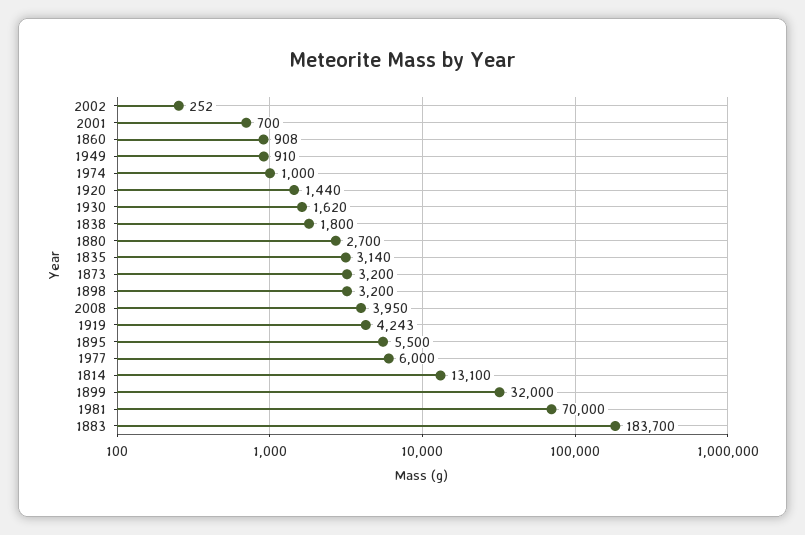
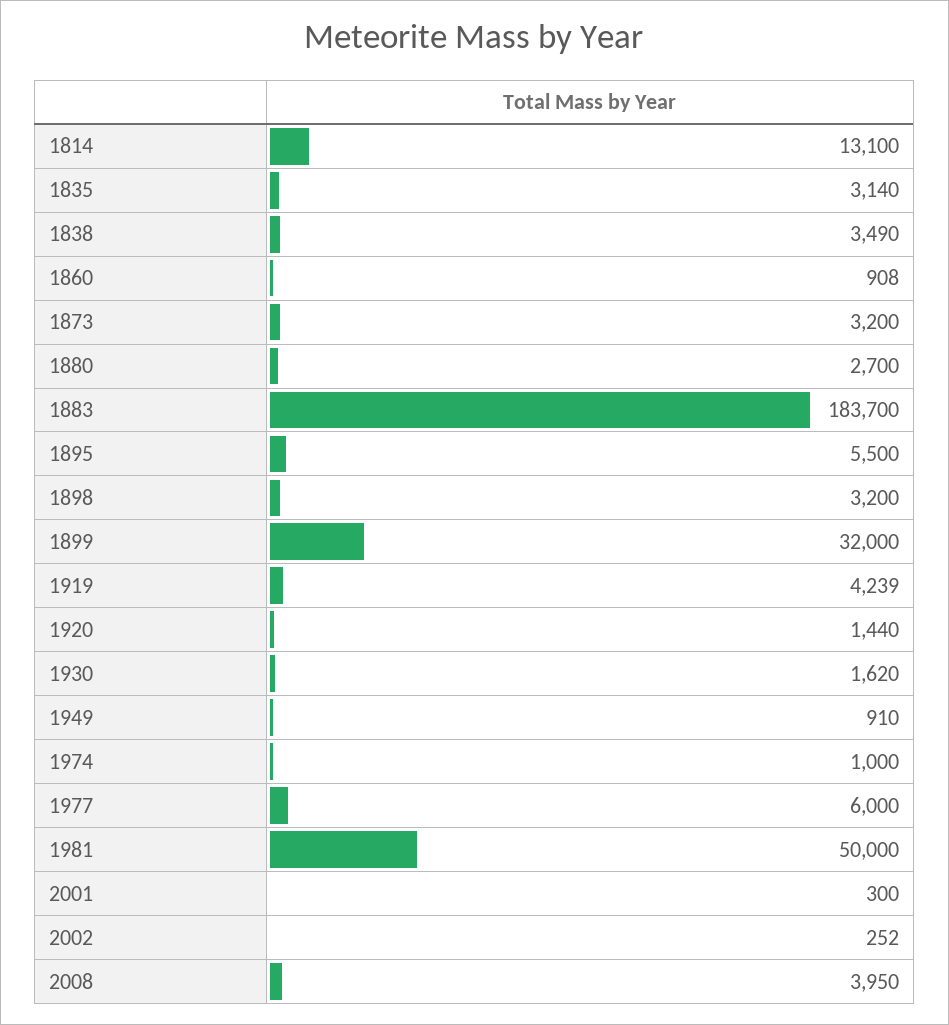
  {
    "2002": 252,
-   "2001": 700,
+   "2001": 300,
    "1860": 908,
    "1949": 910,
    "1974": 1000,
    "1920": 1440,
    "1930": 1620,
-   "1838": 1800,
+   "1838": 3490,
    "1880": 2700,
    "1835": 3140,
    "1873": 3200,
    "1898": 3200,
    "2008": 3950,
-   "1919": 4243,
+   "1919": 4239,
    "1895": 5500,
    "1977": 6000,
    "1814": 13100,
    "1899": 32000,
-   "1981": 70000,
+   "1981": 50000,
    "1883": 183700
  }

